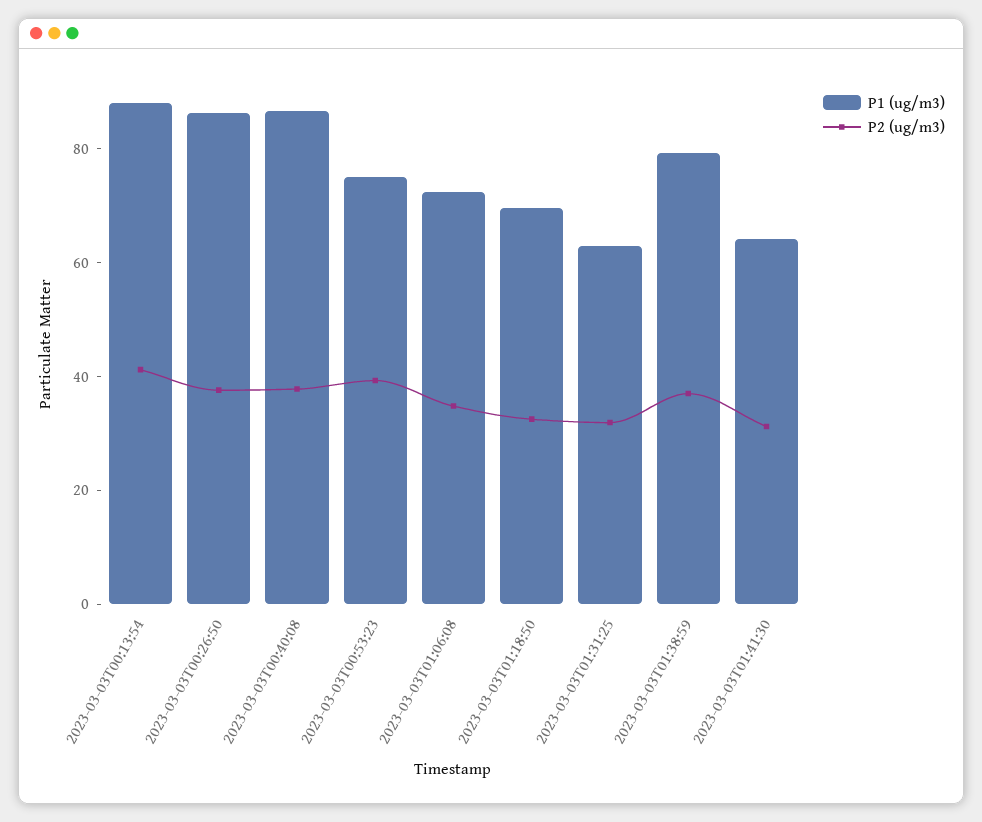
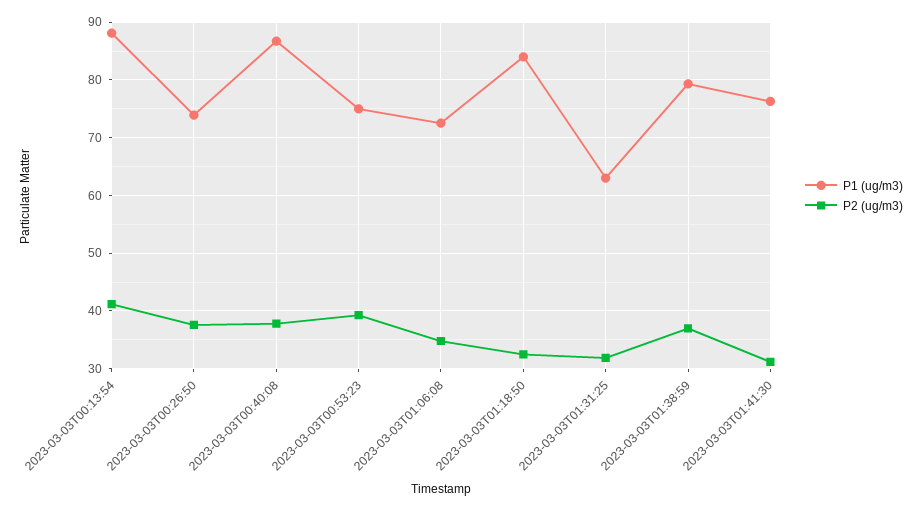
  {
    "P1 (ug/m3)": {
      "2023-03-03T00:13:54": 88,
-     "2023-03-03T00:26:50": 85,
+     "2023-03-03T00:26:50": 74,
      "2023-03-03T00:40:08": 86,
      "2023-03-03T00:53:23": 76,
      "2023-03-03T01:06:08": 72,
-     "2023-03-03T01:18:50": 70,
+     "2023-03-03T01:18:50": 84,
      "2023-03-03T01:31:25": 64,
      "2023-03-03T01:38:59": 80,
-     "2023-03-03T01:41:30": 65
+     "2023-03-03T01:41:30": 76
    },
    "P2 (ug/m3)": {
      "2023-03-03T00:13:54": 42,
      "2023-03-03T00:26:50": 38,
      "2023-03-03T00:40:08": 38,
      "2023-03-03T00:53:23": 40,
      "2023-03-03T01:06:08": 34,
      "2023-03-03T01:18:50": 32,
      "2023-03-03T01:31:25": 32,
      "2023-03-03T01:38:59": 38,
      "2023-03-03T01:41:30": 32
    }
  }

